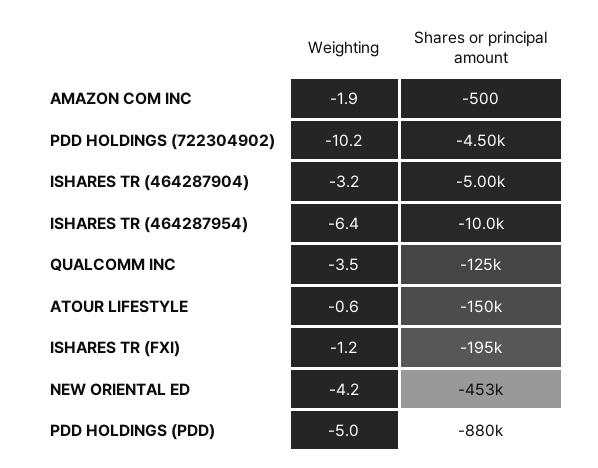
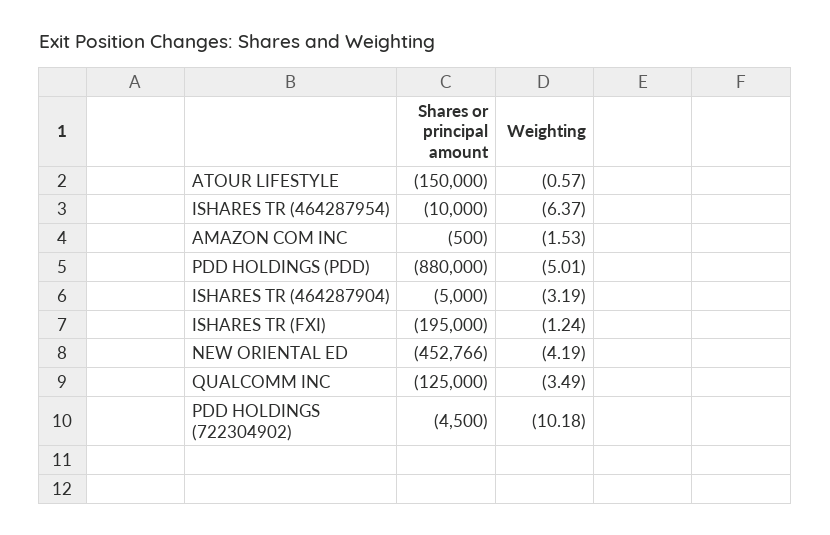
  {
    "Weighting": {
-     "AMAZON COM INC": -1.9,
+     "AMAZON COM INC": -1.53,
      "PDD HOLDINGS (722304902)": -10.18,
      "ISHARES TR (464287904)": -3.19,
      "ISHARES TR (464287954)": -6.37,
      "QUALCOMM INC": -3.49,
      "ATOUR LIFESTYLE": -0.57,
      "ISHARES TR (FXI)": -1.24,
      "NEW ORIENTAL ED": -4.19,
      "PDD HOLDINGS (PDD)": -5.01
    },
    "Shares or principal amount": {
      "AMAZON COM INC": -500,
      "PDD HOLDINGS (722304902)": -4500,
      "ISHARES TR (464287904)": -5000,
      "ISHARES TR (464287954)": -10000,
      "QUALCOMM INC": -125000,
      "ATOUR LIFESTYLE": -150000,
      "ISHARES TR (FXI)": -195000,
      "NEW ORIENTAL ED": -452766,
      "PDD HOLDINGS (PDD)": -880000
    }
  }

